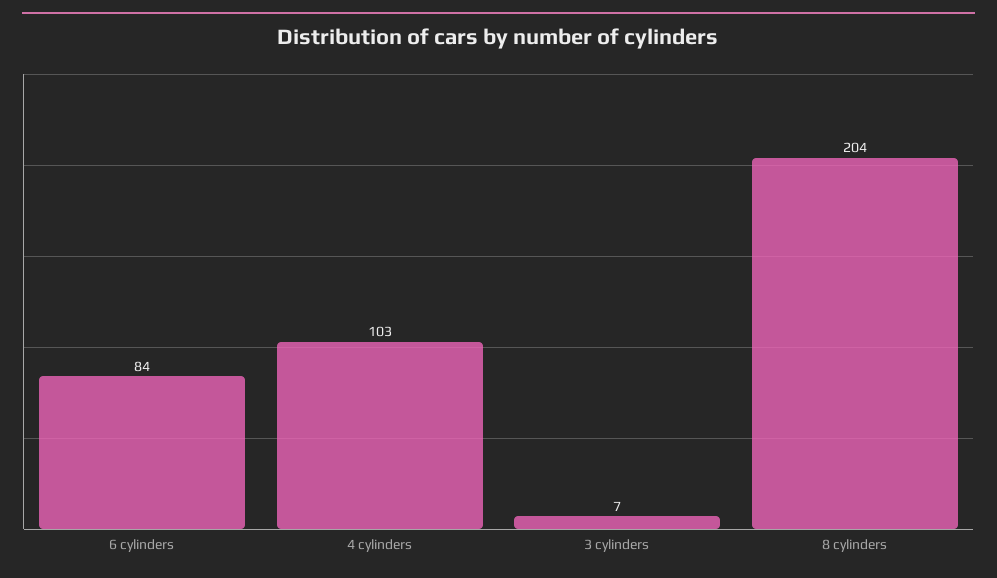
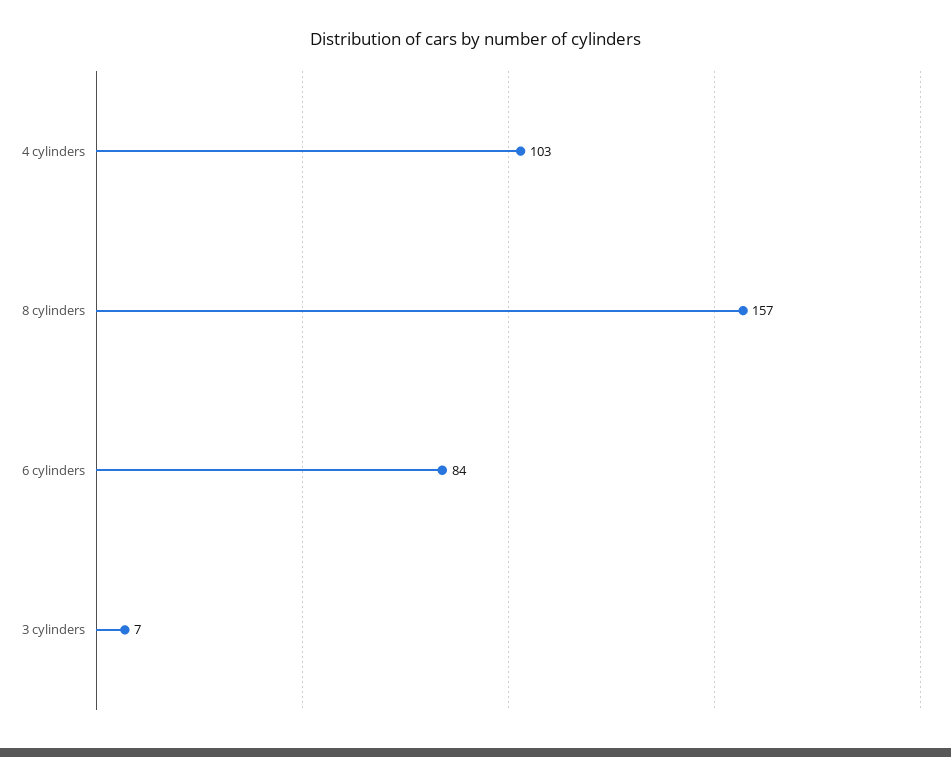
  {
    "6 cylinders": 84,
    "4 cylinders": 103,
    "3 cylinders": 7,
-   "8 cylinders": 204
+   "8 cylinders": 157
  }

